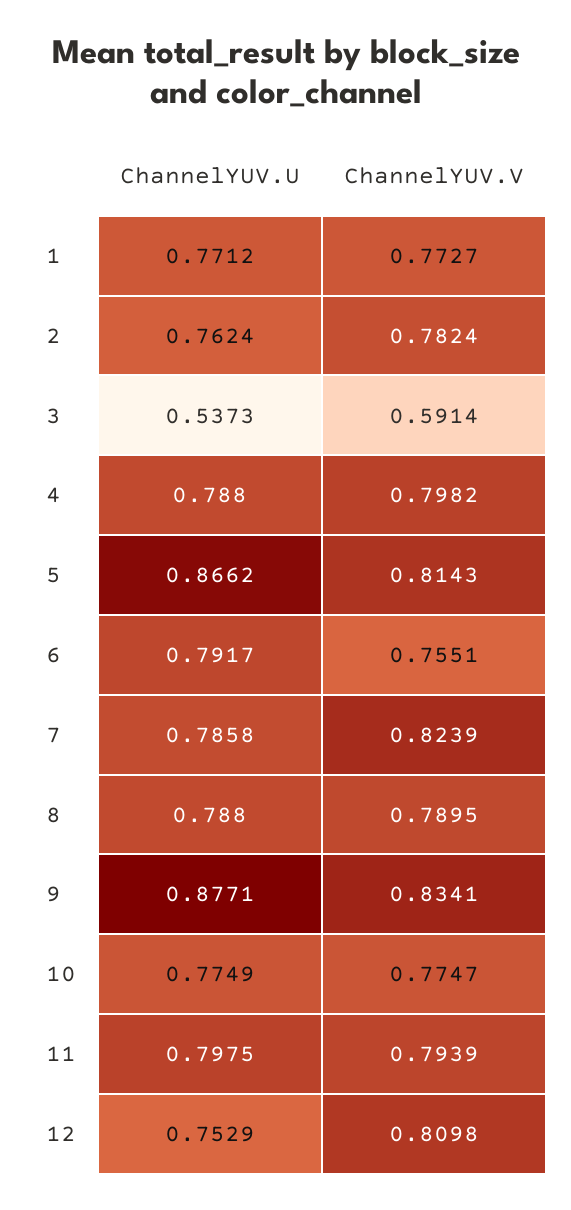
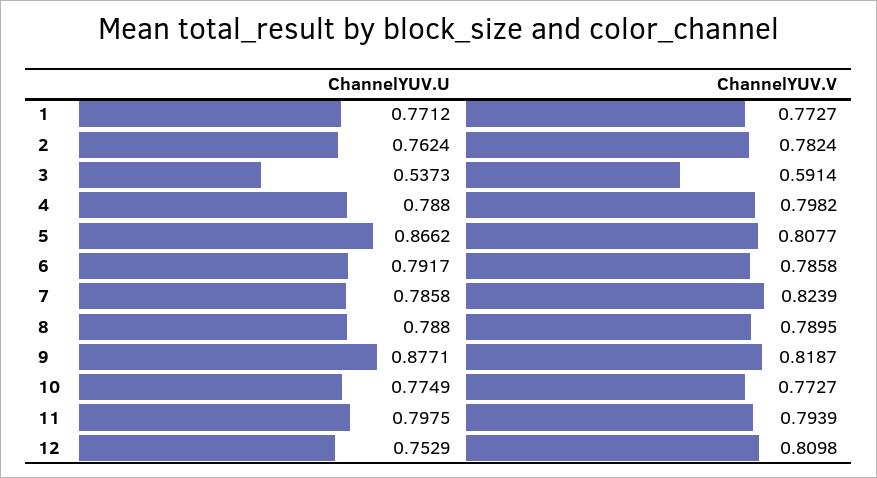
  {
    "ChannelYUV.U": {
      "1": 0.7712,
      "2": 0.7624,
      "3": 0.5373,
      "4": 0.788,
      "5": 0.8662,
      "6": 0.7917,
      "7": 0.7858,
      "8": 0.788,
      "9": 0.8771,
      "10": 0.7749,
      "11": 0.7975,
      "12": 0.7529
    },
    "ChannelYUV.V": {
      "1": 0.7727,
      "2": 0.7824,
      "3": 0.5914,
      "4": 0.7982,
-     "5": 0.8143,
+     "5": 0.8077,
-     "6": 0.7551,
+     "6": 0.7858,
      "7": 0.8239,
      "8": 0.7895,
-     "9": 0.8341,
+     "9": 0.8187,
-     "10": 0.7747,
+     "10": 0.7727,
      "11": 0.7939,
      "12": 0.8098
    }
  }

